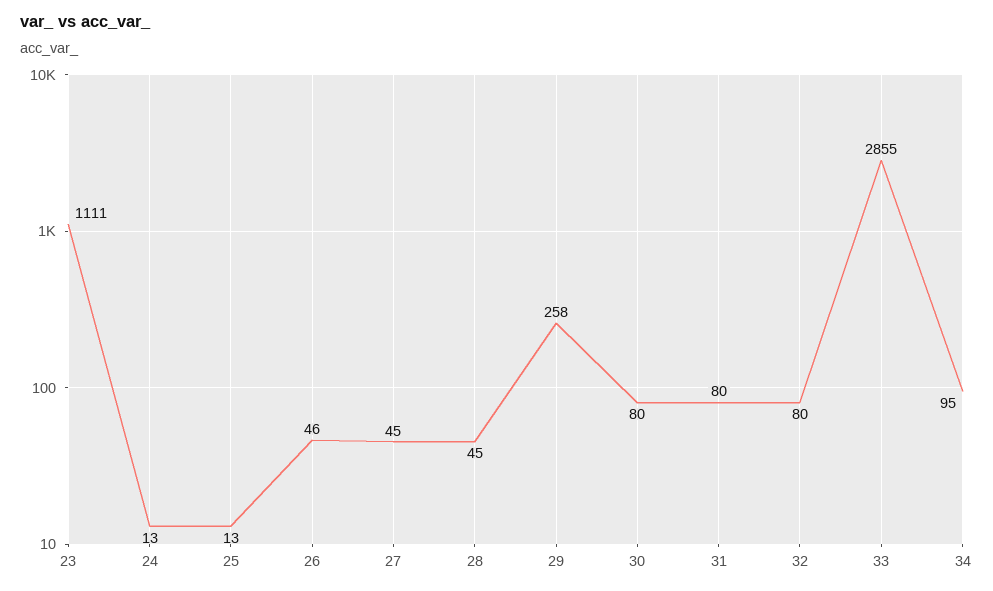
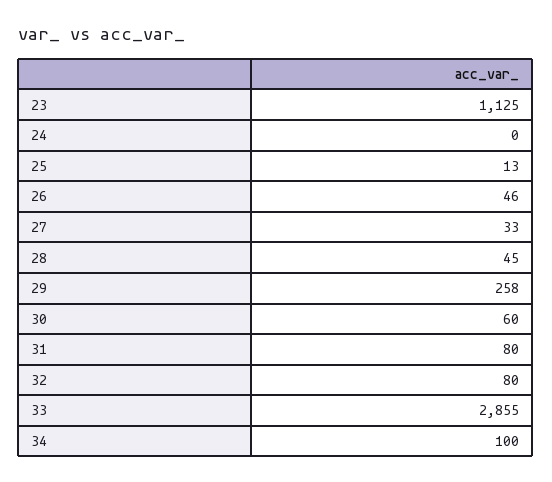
  {
-   "23": 1111,
+   "23": 1125,
-   "24": 13,
+   "24": 0,
    "25": 13,
    "26": 46,
-   "27": 45,
+   "27": 33,
    "28": 45,
    "29": 258,
-   "30": 80,
+   "30": 60,
    "31": 80,
    "32": 80,
    "33": 2855,
-   "34": 95
+   "34": 100
  }

